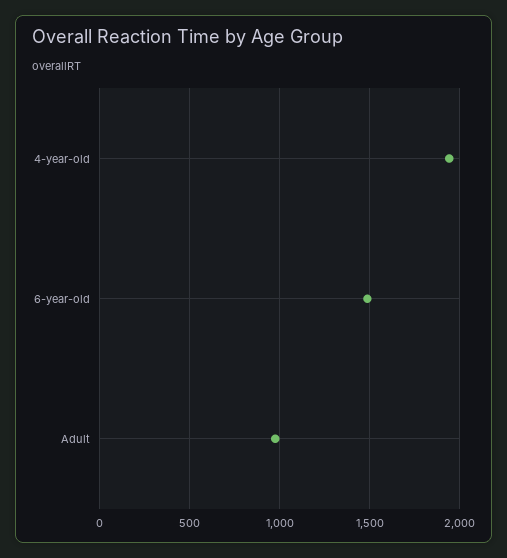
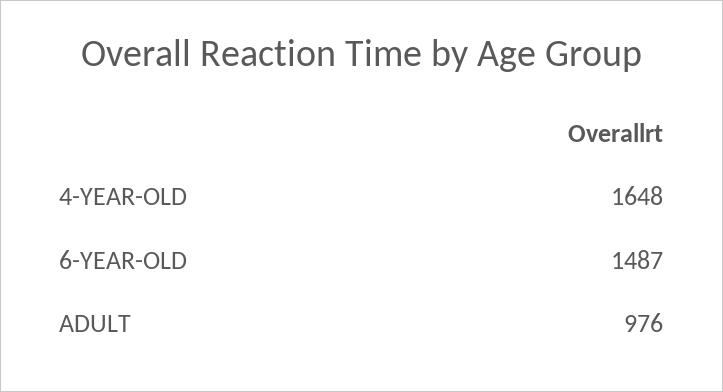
  {
-   "4-year-old": 1950,
+   "4-year-old": 1648,
    "6-year-old": 1487,
    "Adult": 976
  }

